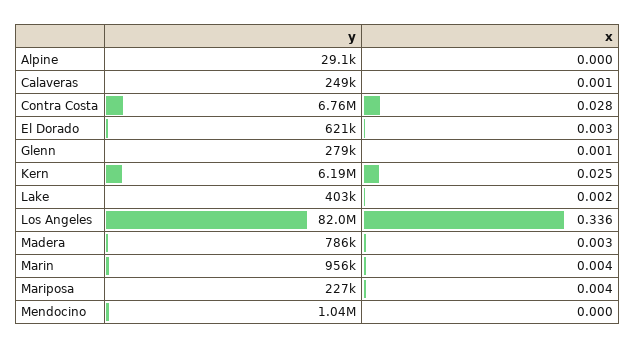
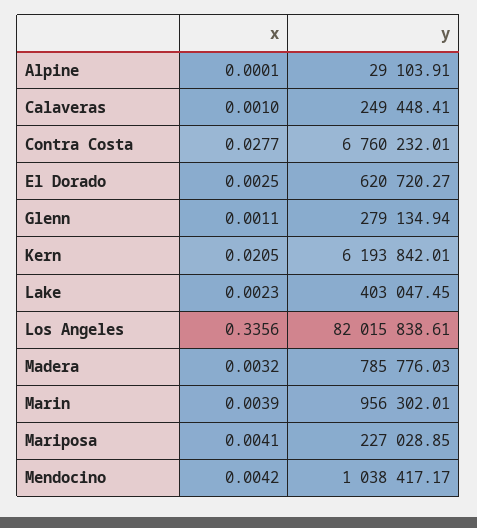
  {
    "y": {
      "Alpine": 29103.91,
      "Calaveras": 249448.41,
      "Contra Costa": 6760232.01,
      "El Dorado": 620720.27,
      "Glenn": 279134.94,
      "Kern": 6193842.01,
      "Lake": 403047.45,
      "Los Angeles": 82015838.61,
      "Madera": 785776.03,
      "Marin": 956302.01,
      "Mariposa": 227028.85,
      "Mendocino": 1038417.17
    },
    "x": {
      "Alpine": 0.0001,
      "Calaveras": 0.001,
      "Contra Costa": 0.0277,
      "El Dorado": 0.0025,
      "Glenn": 0.0011,
-     "Kern": 0.025,
+     "Kern": 0.0205,
      "Lake": 0.0023,
      "Los Angeles": 0.3356,
      "Madera": 0.0032,
      "Marin": 0.0039,
      "Mariposa": 0.0041,
-     "Mendocino": 0
+     "Mendocino": 0.0042
    }
  }

